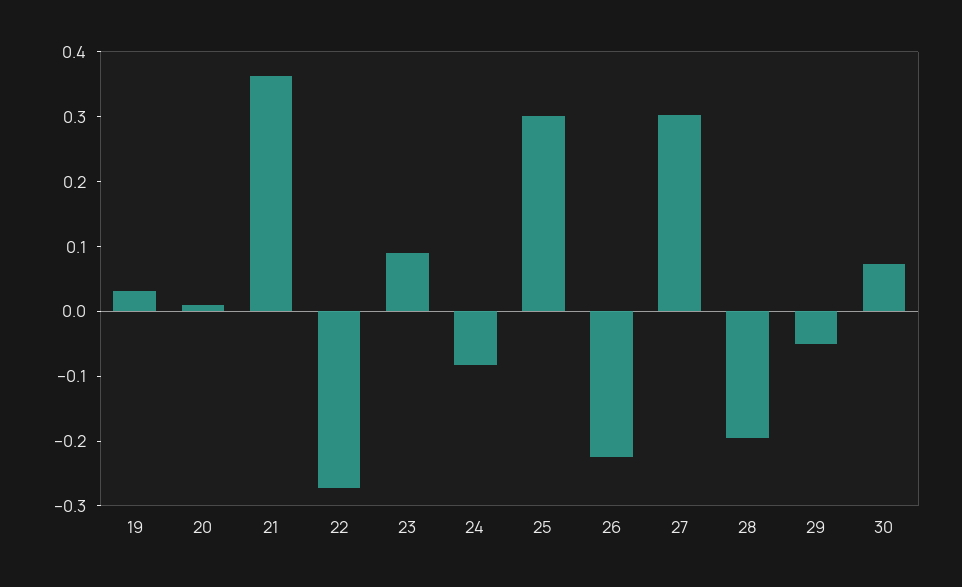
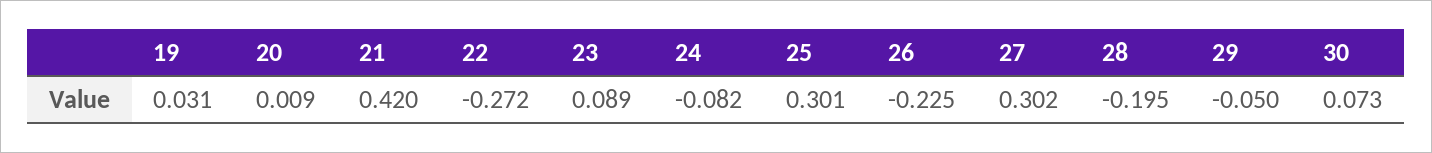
  {
    "19": 0.031,
    "20": 0.009,
-   "21": 0.36,
+   "21": 0.42,
    "22": -0.272,
    "23": 0.089,
    "24": -0.082,
    "25": 0.301,
    "26": -0.225,
    "27": 0.302,
    "28": -0.195,
    "29": -0.05,
    "30": 0.073
  }

